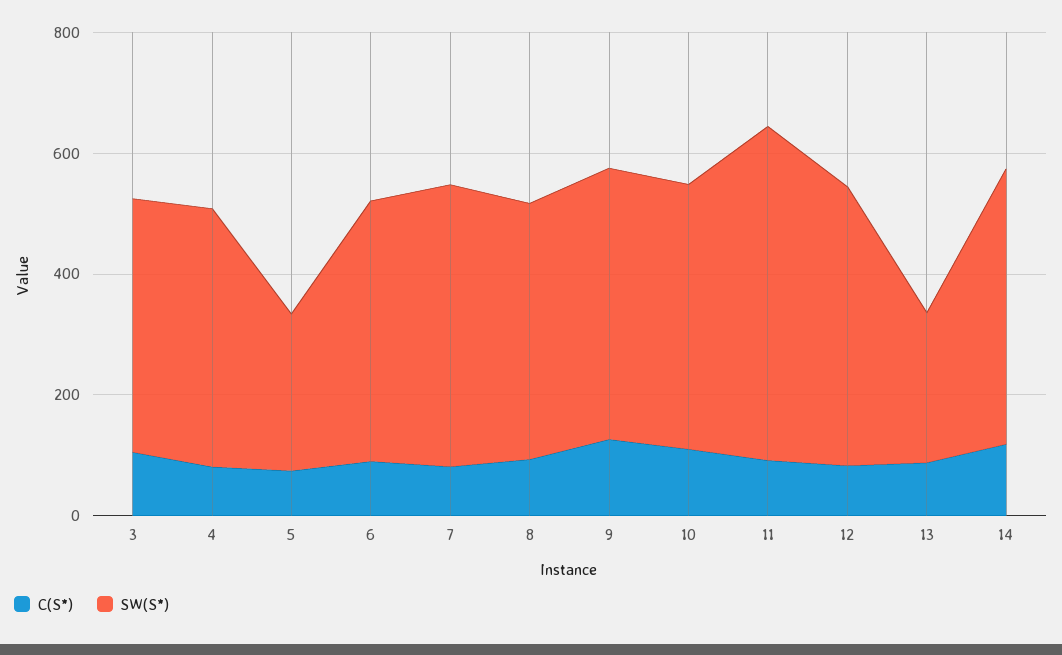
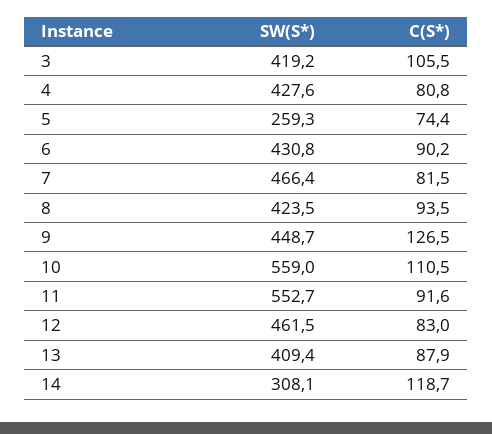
  {
    "C(S*)": {
      "3": 105.5,
      "4": 80.8,
      "5": 74.4,
      "6": 90.2,
      "7": 81.5,
      "8": 93.5,
      "9": 126.5,
      "10": 110.5,
      "11": 91.6,
      "12": 83,
      "13": 87.9,
      "14": 118.7
    },
    "SW(S*)": {
      "3": 419.2,
      "4": 427.6,
      "5": 259.3,
      "6": 430.8,
      "7": 466.4,
      "8": 423.5,
      "9": 448.7,
-     "10": 450,
+     "10": 559,
      "11": 552.7,
      "12": 461.5,
-     "13": 250,
+     "13": 409.4,
-     "14": 450
+     "14": 308.1
    }
  }

